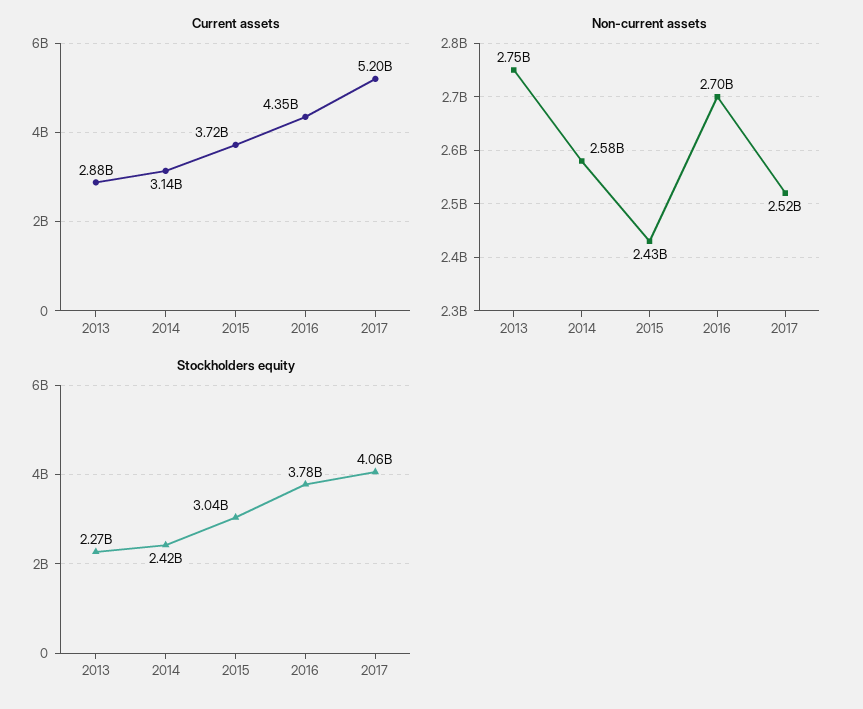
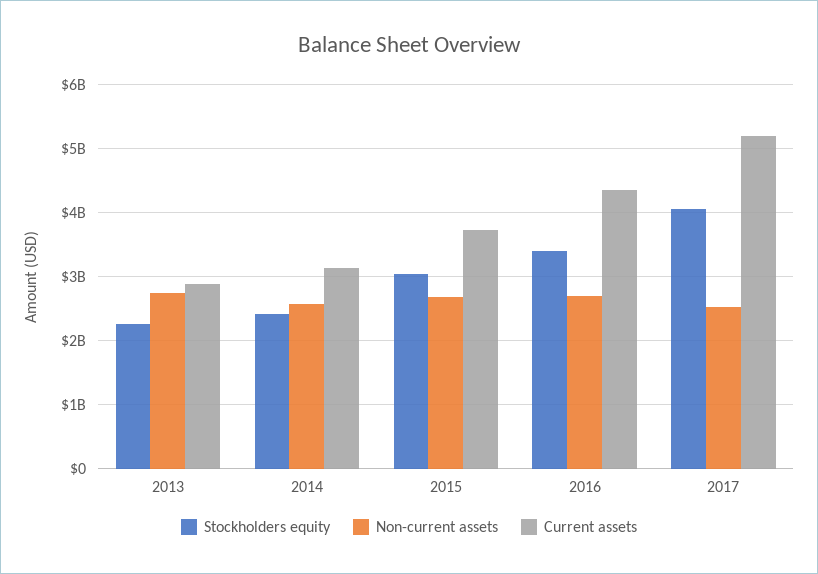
  {
    "Current assets": {
      "2013": 2880000000,
      "2014": 3140000000,
      "2015": 3720000000,
      "2016": 4350000000,
      "2017": 5200000000
    },
    "Non-current assets": {
      "2013": 2750000000,
      "2014": 2580000000,
-     "2015": 2430000000,
+     "2015": 2700000000,
      "2016": 2700000000,
      "2017": 2520000000
    },
    "Stockholders equity": {
      "2013": 2270000000,
      "2014": 2420000000,
      "2015": 3040000000,
-     "2016": 3780000000,
+     "2016": 3400000000,
      "2017": 4060000000
    }
  }

